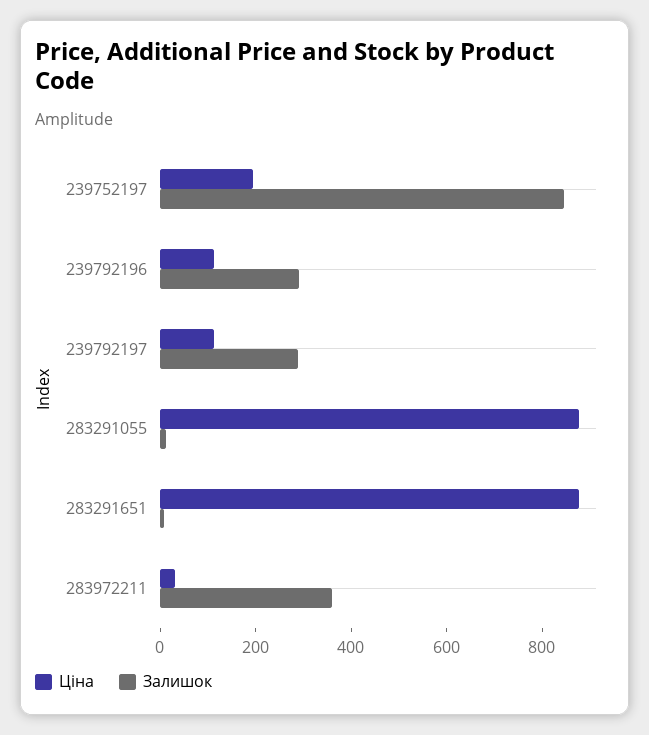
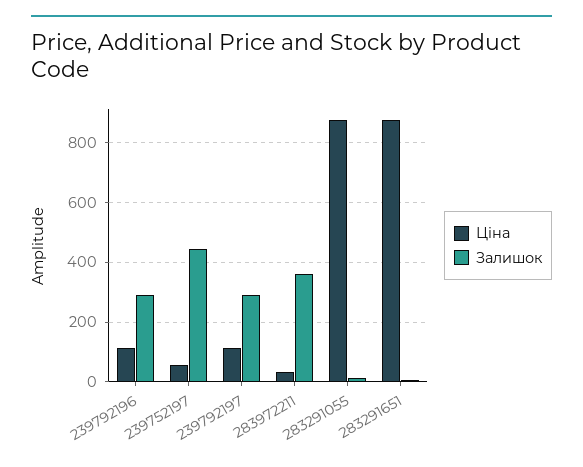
  {
    "Ціна": {
-     "239752197": 200,
+     "239752197": 50,
      "239792196": 100,
      "239792197": 100,
      "283291055": 875,
      "283291651": 875,
      "283972211": 25
    },
    "Залишок": {
-     "239752197": 850,
+     "239752197": 450,
      "239792196": 300,
      "239792197": 300,
      "283291055": 0,
      "283291651": 0,
      "283972211": 350
    }
  }

